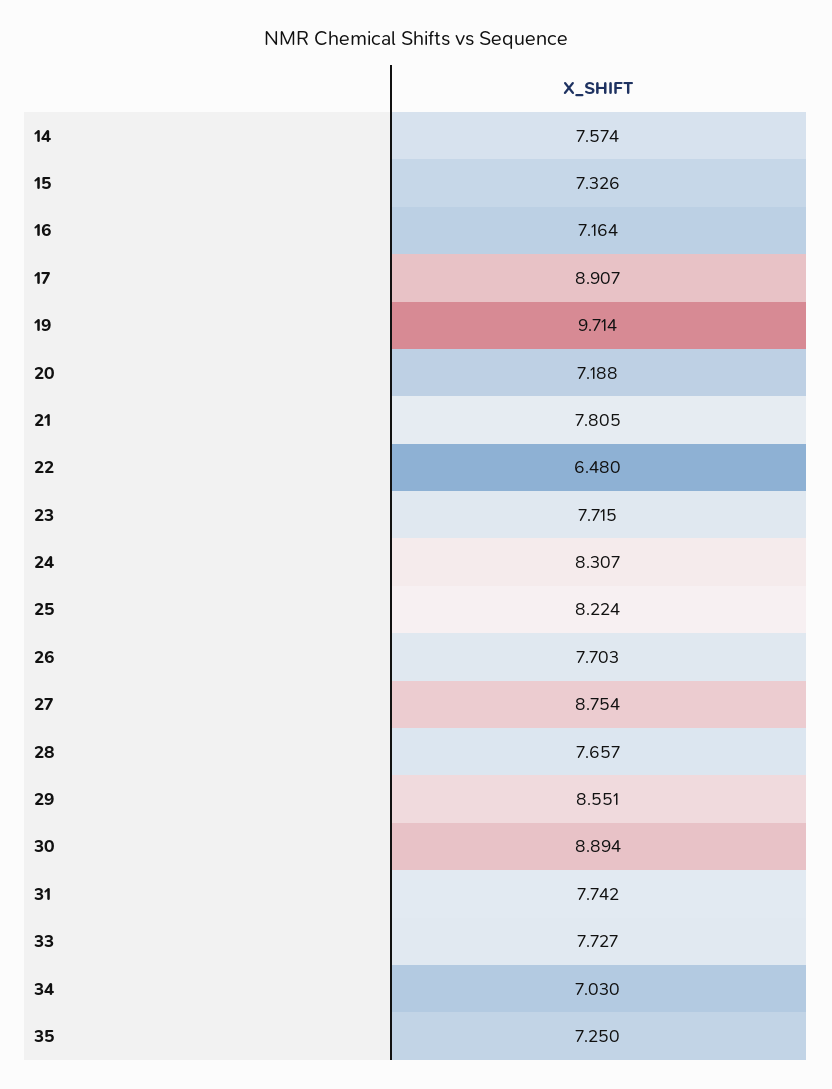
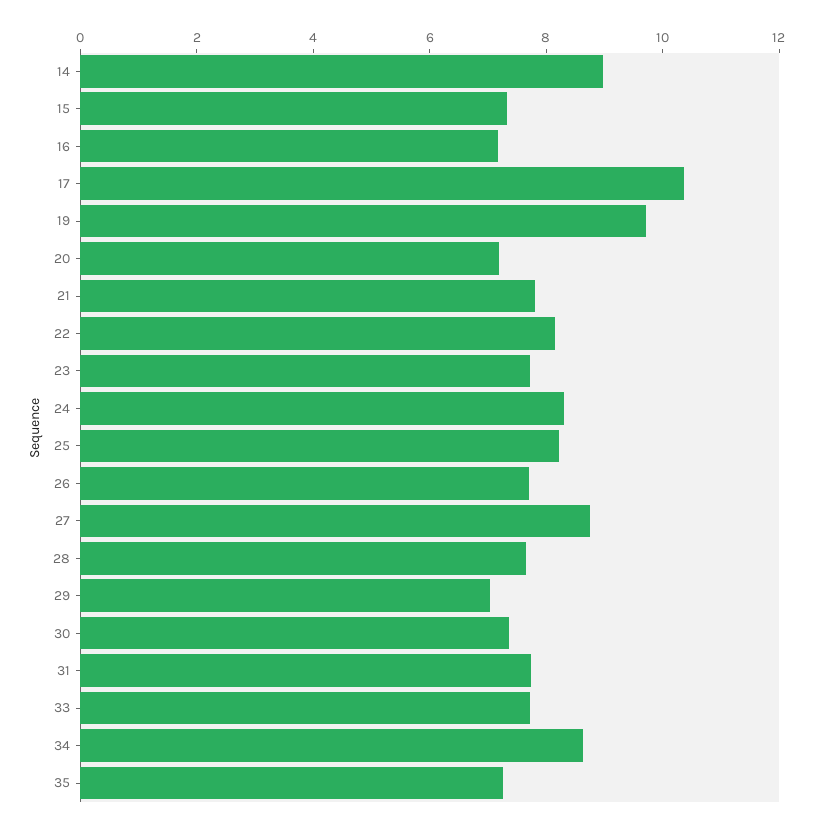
  {
-   "14": 7.574,
+   "14": 9,
    "15": 7.326,
    "16": 7.164,
-   "17": 8.907,
+   "17": 10.5,
    "19": 9.714,
    "20": 7.188,
    "21": 7.805,
-   "22": 6.48,
+   "22": 8,
    "23": 7.715,
    "24": 8.307,
    "25": 8.224,
    "26": 7.703,
    "27": 8.754,
    "28": 7.657,
-   "29": 8.551,
+   "29": 7,
-   "30": 8.894,
+   "30": 7.5,
    "31": 7.742,
    "33": 7.727,
-   "34": 7.03,
+   "34": 8.5,
    "35": 7.25
  }

